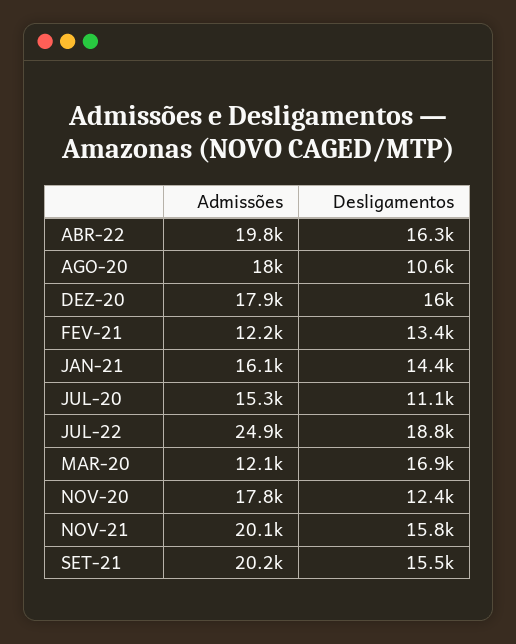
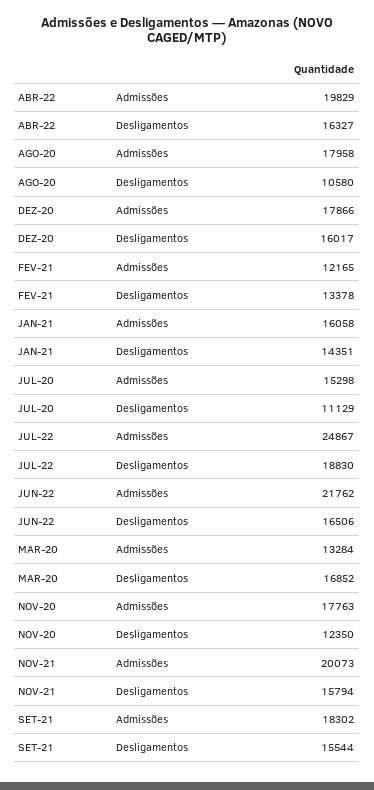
  {
    "Admissões": {
      "ABR-22": 19829,
      "AGO-20": 17958,
      "DEZ-20": 17866,
      "FEV-21": 12165,
      "JAN-21": 16058,
      "JUL-20": 15298,
      "JUL-22": 24867,
-     "MAR-20": 12100,
+     "MAR-20": 13284,
      "NOV-20": 17763,
      "NOV-21": 20073,
-     "SET-21": 20200
+     "SET-21": 18302,
+     "JUN-22": 21762
    },
    "Desligamentos": {
      "ABR-22": 16327,
      "AGO-20": 10580,
      "DEZ-20": 16017,
      "FEV-21": 13378,
      "JAN-21": 14351,
      "JUL-20": 11129,
      "JUL-22": 18830,
      "MAR-20": 16852,
      "NOV-20": 12350,
      "NOV-21": 15794,
-     "SET-21": 15544
+     "SET-21": 15544,
+     "JUN-22": 16506
    }
  }

